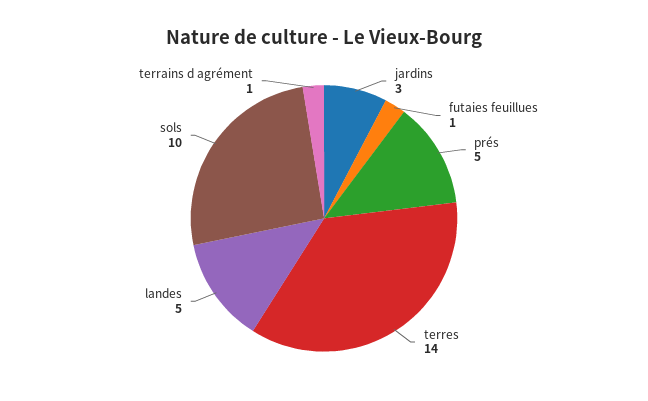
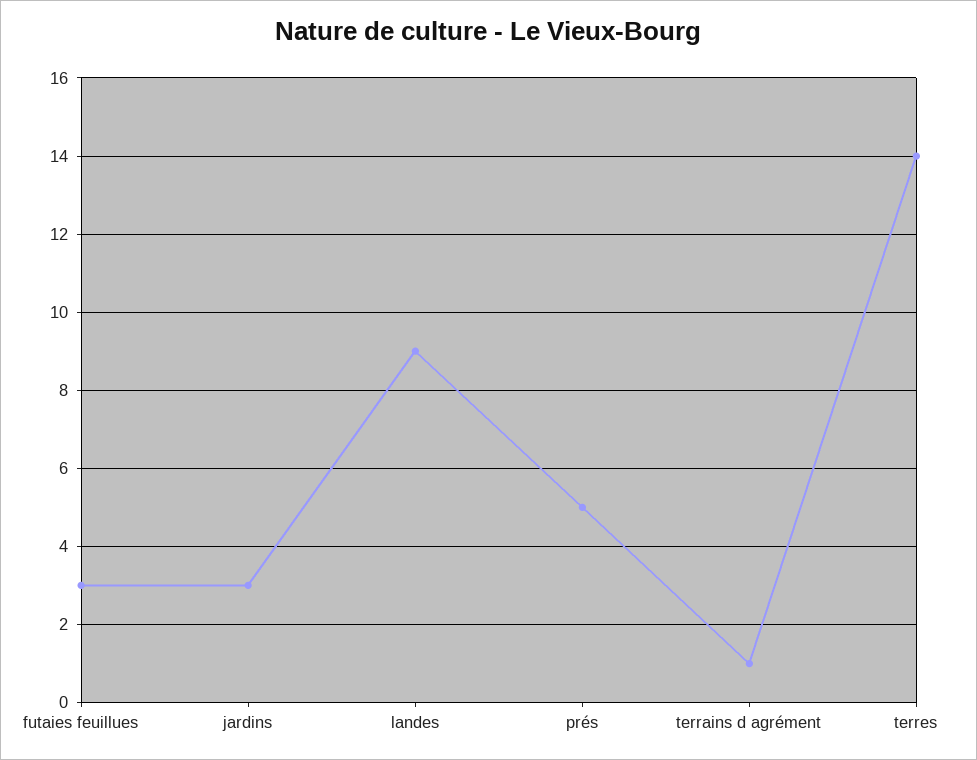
  {
    "jardins": 3,
-   "futaies feuillues": 1,
+   "futaies feuillues": 3,
    "prés": 5,
    "terres": 14,
-   "landes": 5,
+   "landes": 9,
-   "sols": 10,
    "terrains d agrément": 1
  }

